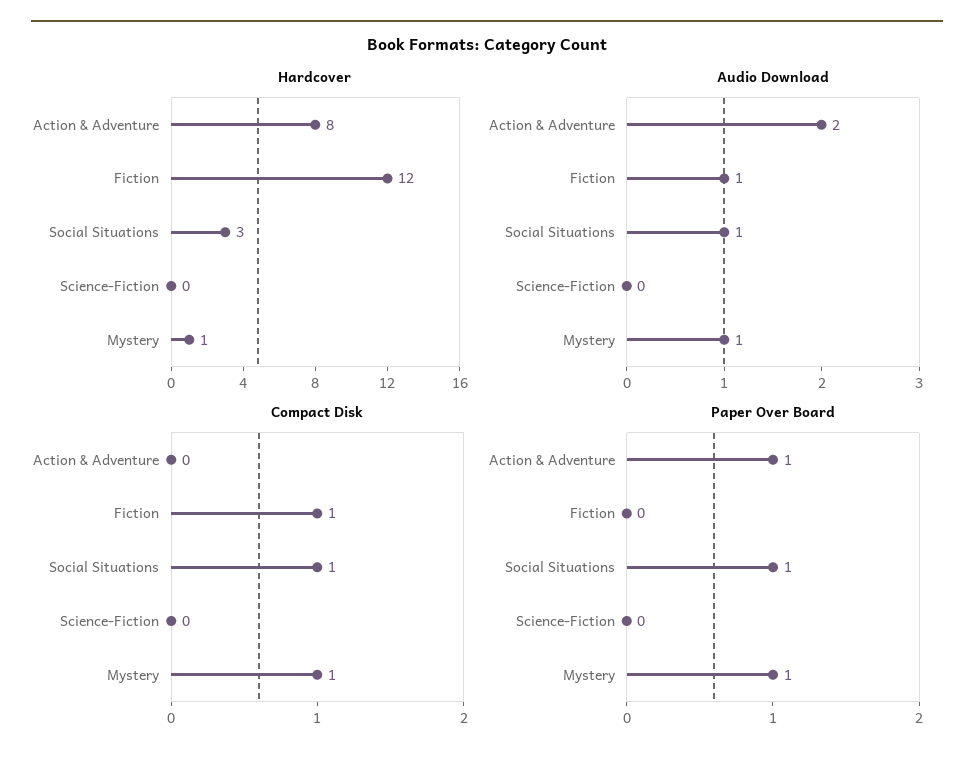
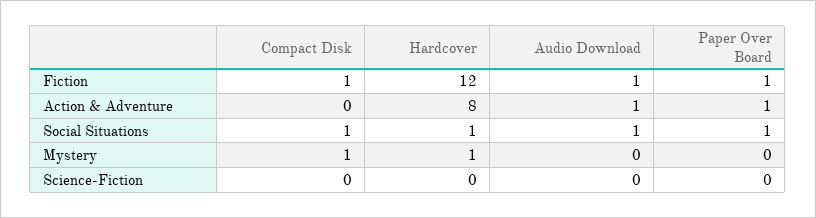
  {
    "Hardcover": {
      "Action & Adventure": 8,
      "Fiction": 12,
-     "Social Situations": 3,
+     "Social Situations": 1,
      "Science-Fiction": 0,
      "Mystery": 1
    },
    "Audio Download": {
-     "Action & Adventure": 2,
+     "Action & Adventure": 1,
      "Fiction": 1,
      "Social Situations": 1,
      "Science-Fiction": 0,
-     "Mystery": 1
+     "Mystery": 0
    },
    "Compact Disk": {
      "Action & Adventure": 0,
      "Fiction": 1,
      "Social Situations": 1,
      "Science-Fiction": 0,
      "Mystery": 1
    },
    "Paper Over Board": {
      "Action & Adventure": 1,
-     "Fiction": 0,
+     "Fiction": 1,
      "Social Situations": 1,
      "Science-Fiction": 0,
-     "Mystery": 1
+     "Mystery": 0
    }
  }

